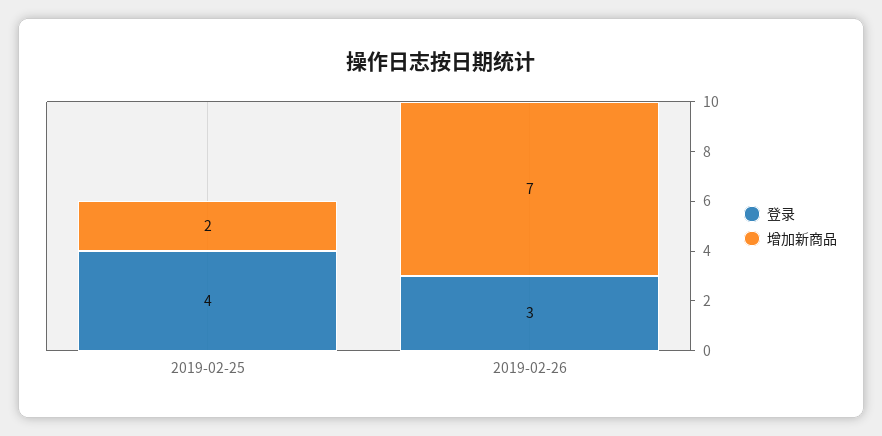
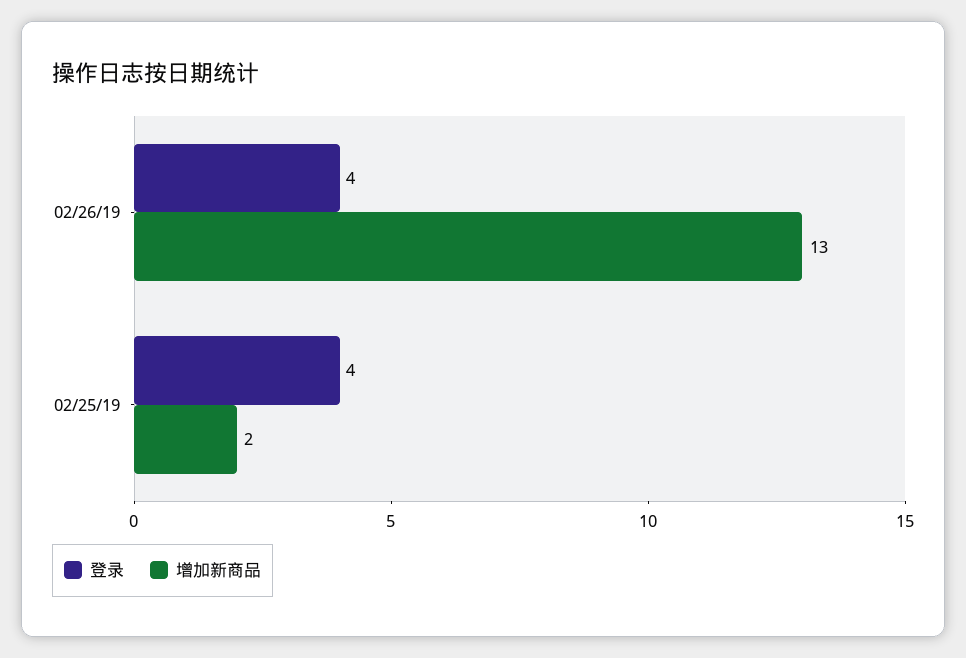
  {
    "登录": {
      "2019-02-25": 4,
-     "2019-02-26": 3
+     "2019-02-26": 4
    },
    "增加新商品": {
      "2019-02-25": 2,
-     "2019-02-26": 7
+     "2019-02-26": 13
    }
  }

